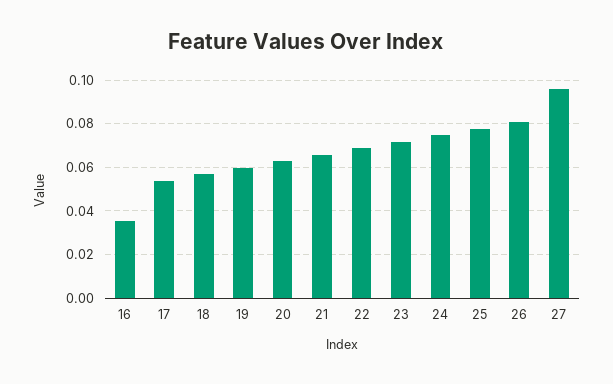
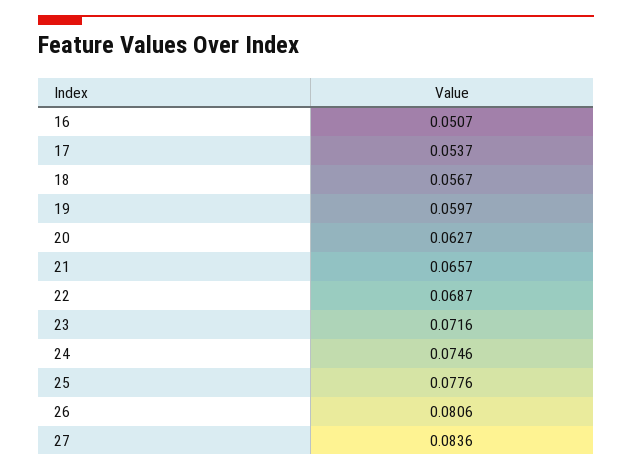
  {
-   "16": 0.035,
+   "16": 0.0507,
    "17": 0.0537,
    "18": 0.0567,
    "19": 0.0597,
    "20": 0.0627,
    "21": 0.0657,
    "22": 0.0687,
    "23": 0.0716,
    "24": 0.0746,
    "25": 0.0776,
    "26": 0.0806,
-   "27": 0.095
+   "27": 0.0836
  }

